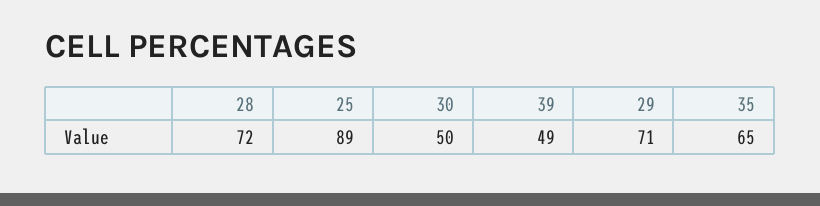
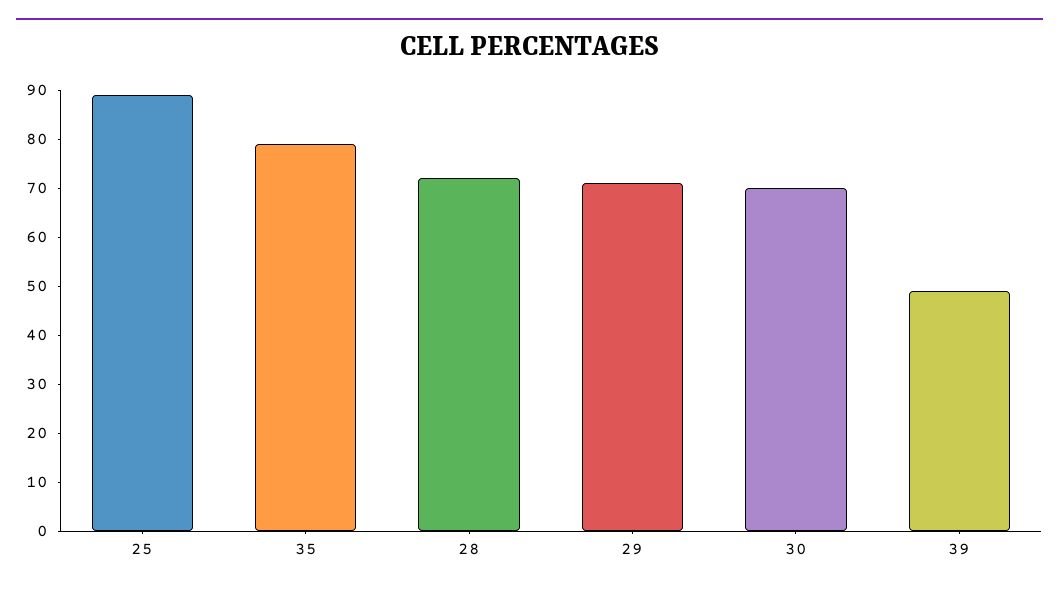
  {
    "28": 72,
    "25": 89,
-   "30": 50,
+   "30": 70,
    "39": 49,
    "29": 71,
-   "35": 65
+   "35": 80
  }

